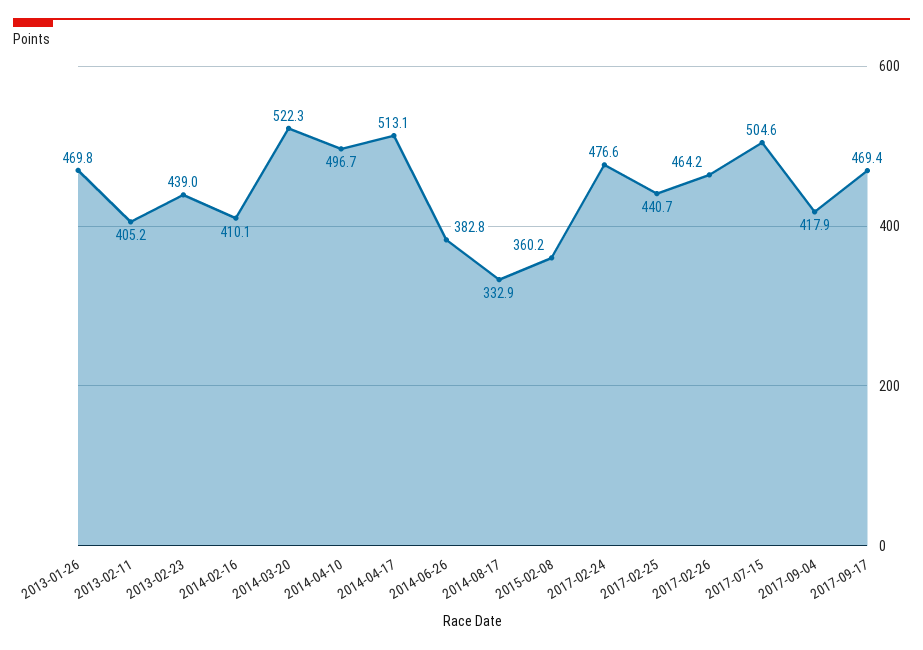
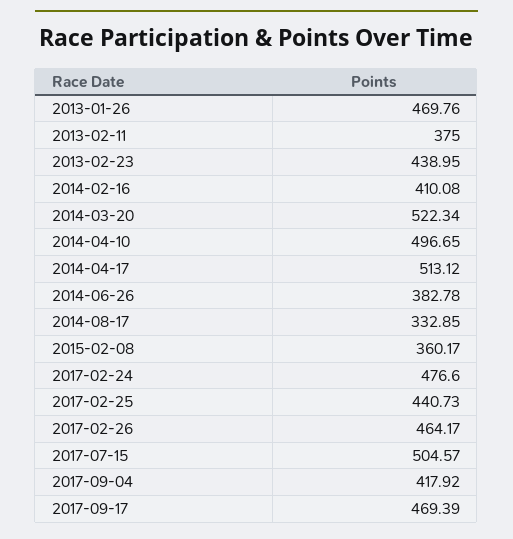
  {
    "2013-01-26": 469.76,
-   "2013-02-11": 405.2,
+   "2013-02-11": 375,
    "2013-02-23": 438.95,
    "2014-02-16": 410.08,
    "2014-03-20": 522.34,
    "2014-04-10": 496.65,
    "2014-04-17": 513.12,
    "2014-06-26": 382.78,
    "2014-08-17": 332.85,
    "2015-02-08": 360.17,
    "2017-02-24": 476.6,
    "2017-02-25": 440.73,
    "2017-02-26": 464.17,
    "2017-07-15": 504.57,
    "2017-09-04": 417.92,
    "2017-09-17": 469.39
  }

